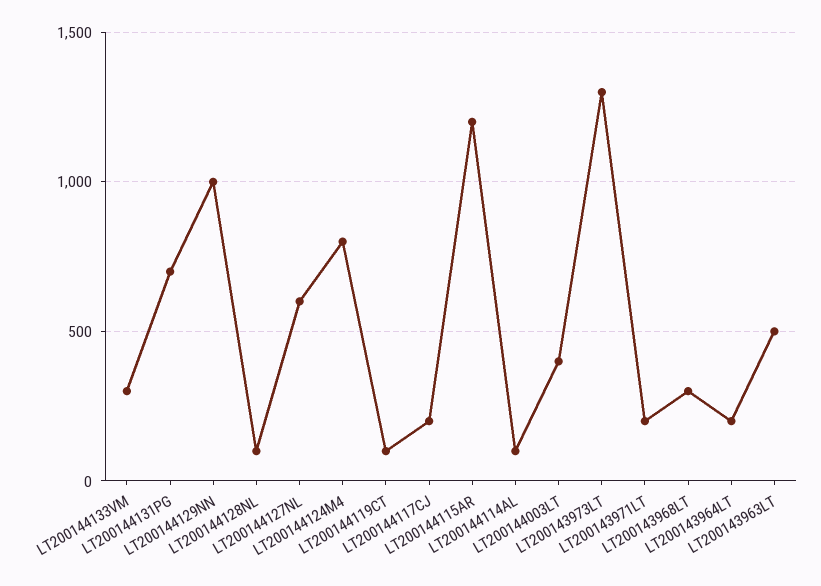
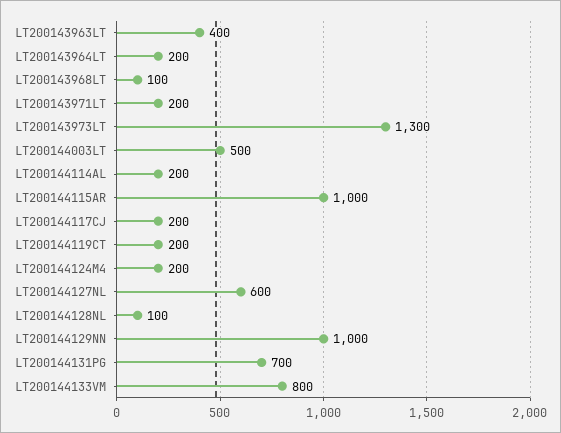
  {
-   "LT200144133VM": 300,
+   "LT200144133VM": 800,
    "LT200144131PG": 700,
    "LT200144129NN": 1000,
    "LT200144128NL": 100,
    "LT200144127NL": 600,
-   "LT200144124M4": 800,
+   "LT200144124M4": 200,
-   "LT200144119CT": 100,
+   "LT200144119CT": 200,
    "LT200144117CJ": 200,
-   "LT200144115AR": 1200,
+   "LT200144115AR": 1000,
-   "LT200144114AL": 100,
+   "LT200144114AL": 200,
-   "LT200144003LT": 400,
+   "LT200144003LT": 500,
    "LT200143973LT": 1300,
    "LT200143971LT": 200,
-   "LT200143968LT": 300,
+   "LT200143968LT": 100,
    "LT200143964LT": 200,
-   "LT200143963LT": 500
+   "LT200143963LT": 400
  }

